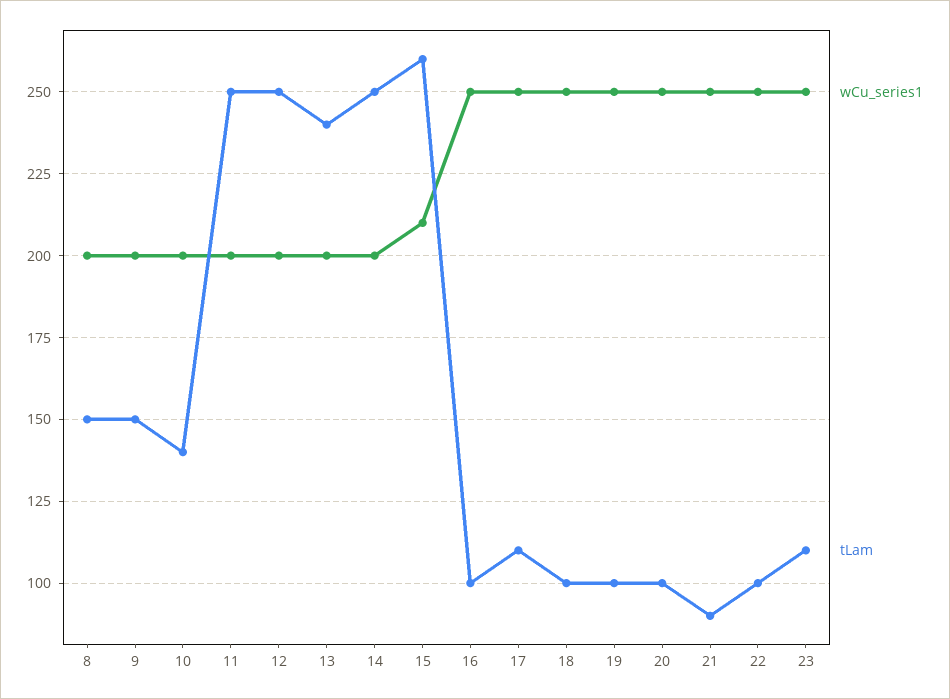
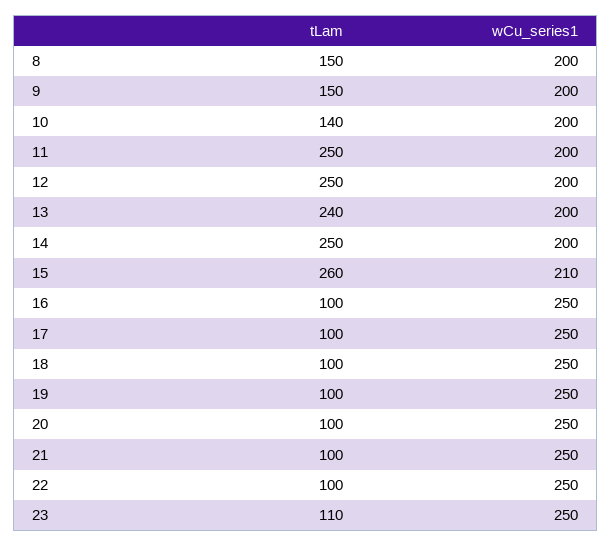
  {
    "wCu_series1": {
      "8": 200,
      "9": 200,
      "10": 200,
      "11": 200,
      "12": 200,
      "13": 200,
      "14": 200,
      "15": 210,
      "16": 250,
      "17": 250,
      "18": 250,
      "19": 250,
      "20": 250,
      "21": 250,
      "22": 250,
      "23": 250
    },
    "tLam": {
      "8": 150,
      "9": 150,
      "10": 140,
      "11": 250,
      "12": 250,
      "13": 240,
      "14": 250,
      "15": 260,
      "16": 100,
-     "17": 110,
+     "17": 100,
      "18": 100,
      "19": 100,
      "20": 100,
-     "21": 90,
+     "21": 100,
      "22": 100,
      "23": 110
    }
  }

